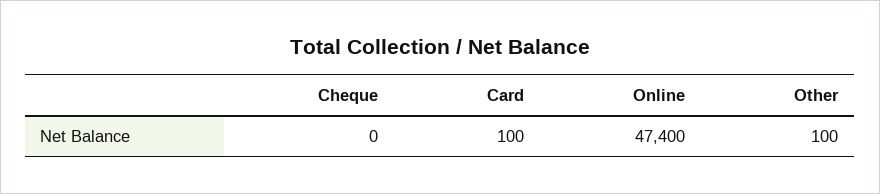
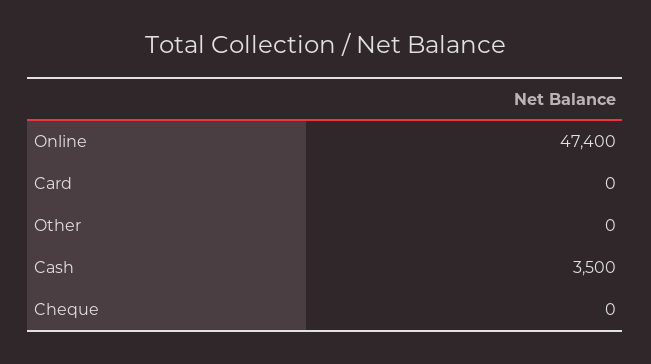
  {
    "Cheque": 0,
-   "Card": 100,
+   "Card": 0,
    "Online": 47400,
-   "Other": 100
+   "Other": 0,
+   "Cash": 3500
  }

